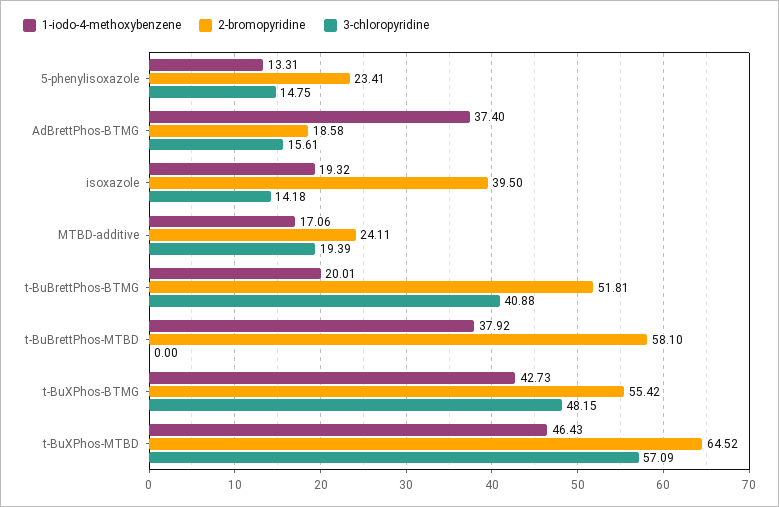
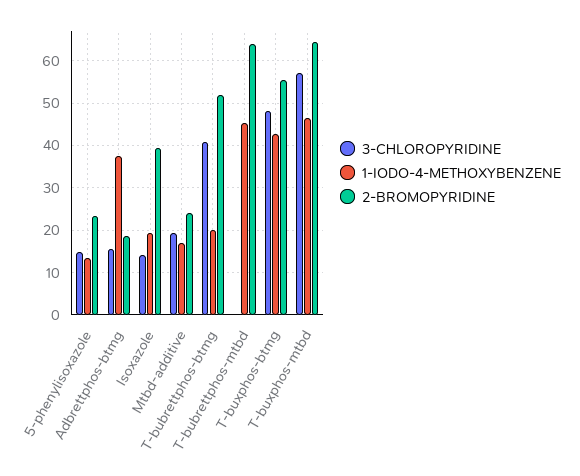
  {
    "1-iodo-4-methoxybenzene": {
      "5-phenylisoxazole": 13.31,
      "AdBrettPhos-BTMG": 37.4,
      "isoxazole": 19.32,
      "MTBD-additive": 17.06,
      "t-BuBrettPhos-BTMG": 20.01,
-     "t-BuBrettPhos-MTBD": 37.92,
+     "t-BuBrettPhos-MTBD": 46,
      "t-BuXPhos-BTMG": 42.73,
      "t-BuXPhos-MTBD": 46.43
    },
    "2-bromopyridine": {
      "5-phenylisoxazole": 23.41,
      "AdBrettPhos-BTMG": 18.58,
      "isoxazole": 39.5,
      "MTBD-additive": 24.11,
      "t-BuBrettPhos-BTMG": 51.81,
-     "t-BuBrettPhos-MTBD": 58.1,
+     "t-BuBrettPhos-MTBD": 64,
      "t-BuXPhos-BTMG": 55.42,
      "t-BuXPhos-MTBD": 64.52
    },
    "3-chloropyridine": {
      "5-phenylisoxazole": 14.75,
      "AdBrettPhos-BTMG": 15.61,
      "isoxazole": 14.18,
      "MTBD-additive": 19.39,
      "t-BuBrettPhos-BTMG": 40.88,
      "t-BuBrettPhos-MTBD": 0,
      "t-BuXPhos-BTMG": 48.15,
      "t-BuXPhos-MTBD": 57.09
    }
  }

